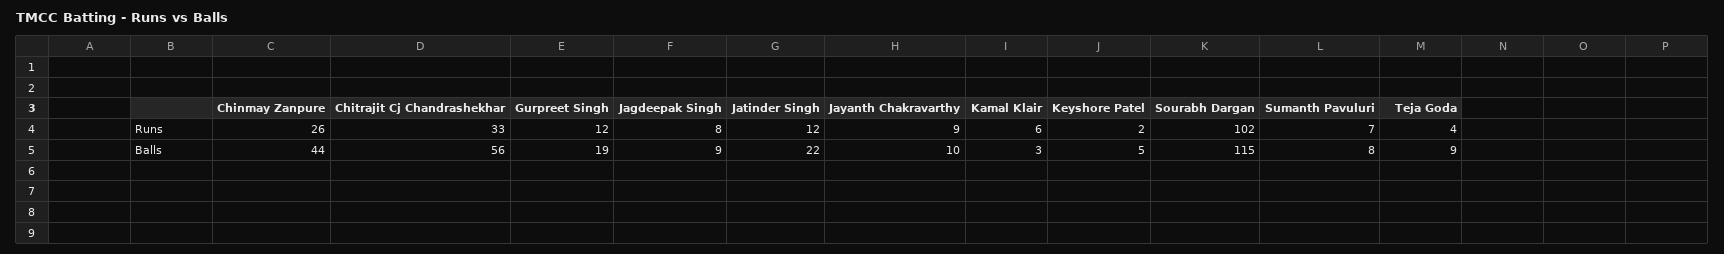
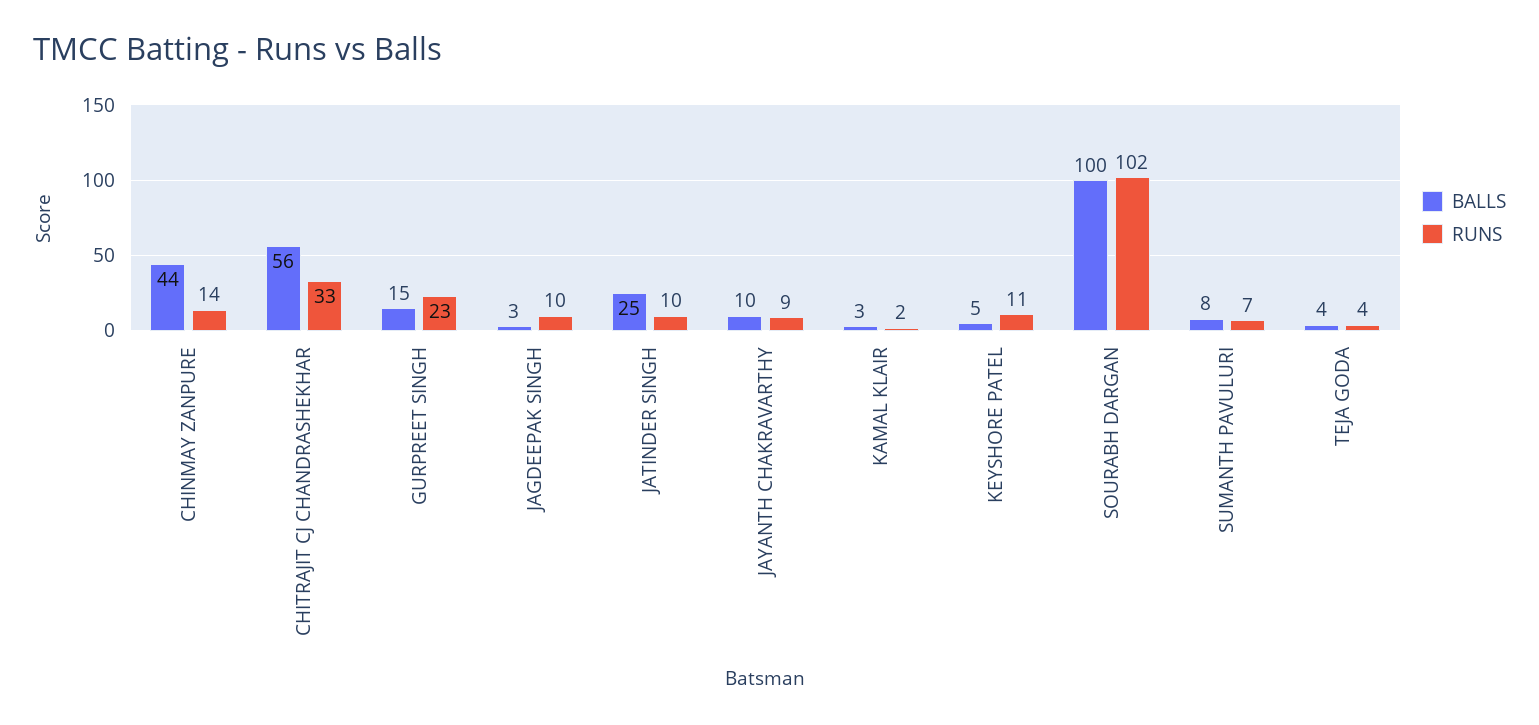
  {
    "Runs": {
-     "Chinmay Zanpure": 26,
+     "Chinmay Zanpure": 14,
      "Chitrajit Cj Chandrashekhar": 33,
-     "Gurpreet Singh": 12,
+     "Gurpreet Singh": 23,
-     "Jagdeepak Singh": 8,
+     "Jagdeepak Singh": 10,
-     "Jatinder Singh": 12,
+     "Jatinder Singh": 10,
      "Jayanth Chakravarthy": 9,
-     "Kamal Klair": 6,
+     "Kamal Klair": 2,
-     "Keyshore Patel": 2,
+     "Keyshore Patel": 11,
      "Sourabh Dargan": 102,
      "Sumanth Pavuluri": 7,
      "Teja Goda": 4
    },
    "Balls": {
      "Chinmay Zanpure": 44,
      "Chitrajit Cj Chandrashekhar": 56,
-     "Gurpreet Singh": 19,
+     "Gurpreet Singh": 15,
-     "Jagdeepak Singh": 9,
+     "Jagdeepak Singh": 3,
-     "Jatinder Singh": 22,
+     "Jatinder Singh": 25,
      "Jayanth Chakravarthy": 10,
      "Kamal Klair": 3,
      "Keyshore Patel": 5,
-     "Sourabh Dargan": 115,
+     "Sourabh Dargan": 100,
      "Sumanth Pavuluri": 8,
-     "Teja Goda": 9
+     "Teja Goda": 4
    }
  }

